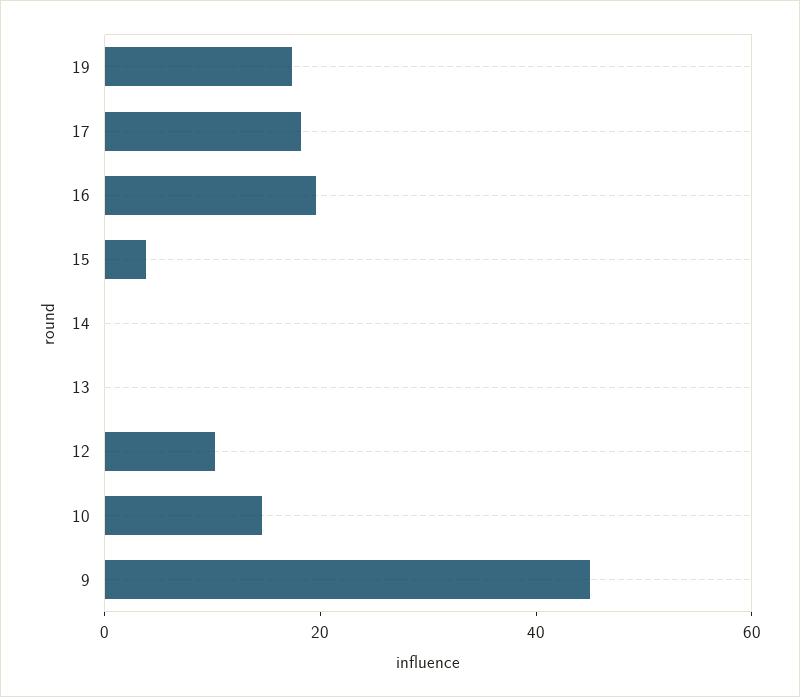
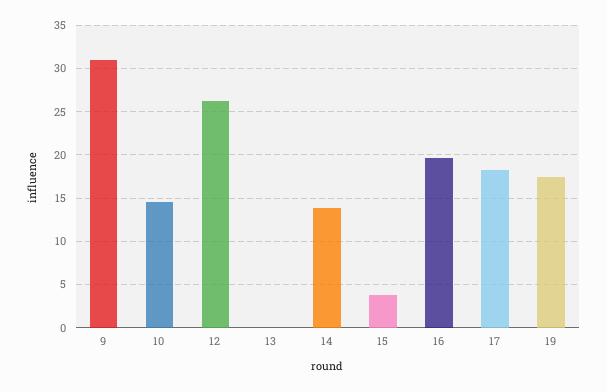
  {
    "19": 17,
    "17": 18,
    "16": 20,
    "15": 4,
-   "14": 0,
+   "14": 14,
    "13": 0,
-   "12": 10,
+   "12": 26,
    "10": 15,
-   "9": 45
+   "9": 31
  }

